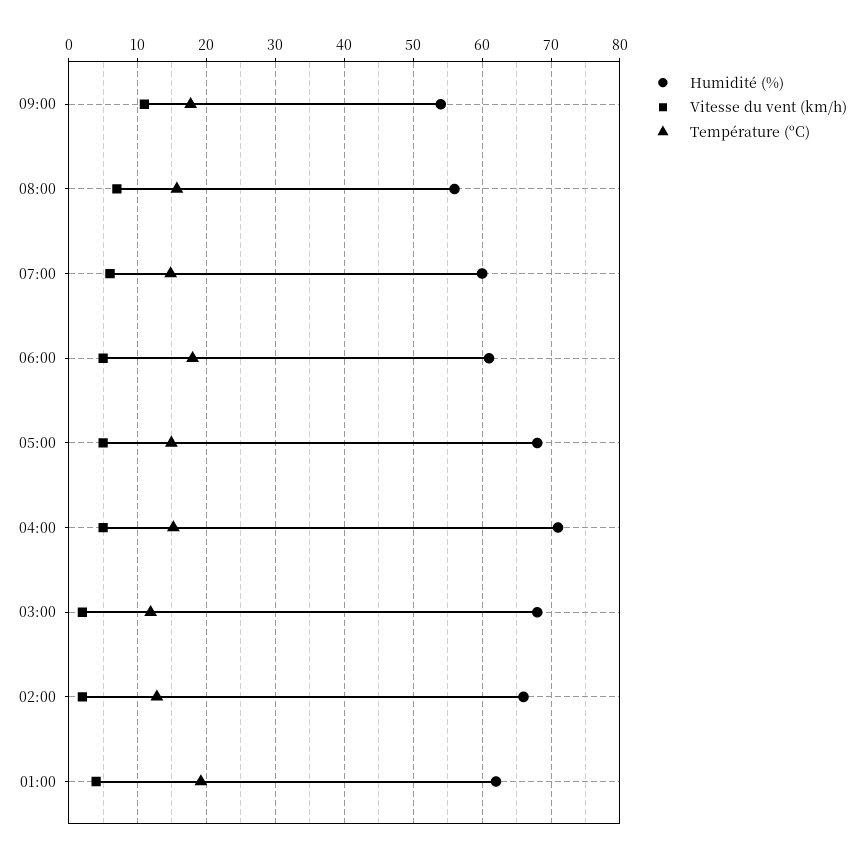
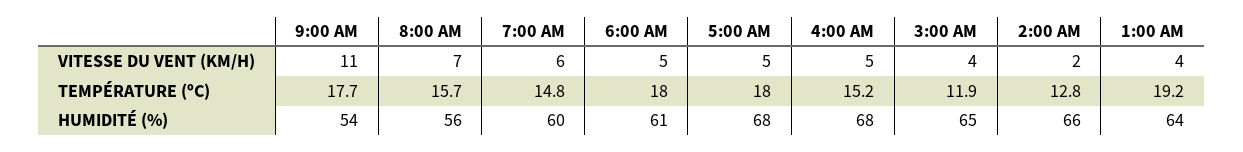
  {
    "Humidité (%)": {
      "09:00": 54,
      "08:00": 56,
      "07:00": 60,
      "06:00": 61,
      "05:00": 68,
-     "04:00": 71,
+     "04:00": 68,
-     "03:00": 68,
+     "03:00": 65,
      "02:00": 66,
-     "01:00": 62
+     "01:00": 64
    },
    "Vitesse du vent (km/h)": {
      "09:00": 11,
      "08:00": 7,
      "07:00": 6,
      "06:00": 5,
      "05:00": 5,
      "04:00": 5,
-     "03:00": 2,
+     "03:00": 4,
      "02:00": 2,
      "01:00": 4
    },
    "Température (ºC)": {
      "09:00": 17.7,
      "08:00": 15.7,
      "07:00": 14.8,
      "06:00": 18,
-     "05:00": 15,
+     "05:00": 18,
      "04:00": 15.2,
      "03:00": 11.9,
      "02:00": 12.8,
      "01:00": 19.2
    }
  }

